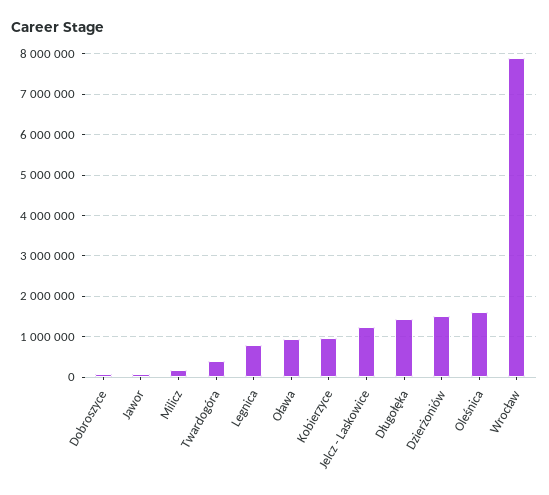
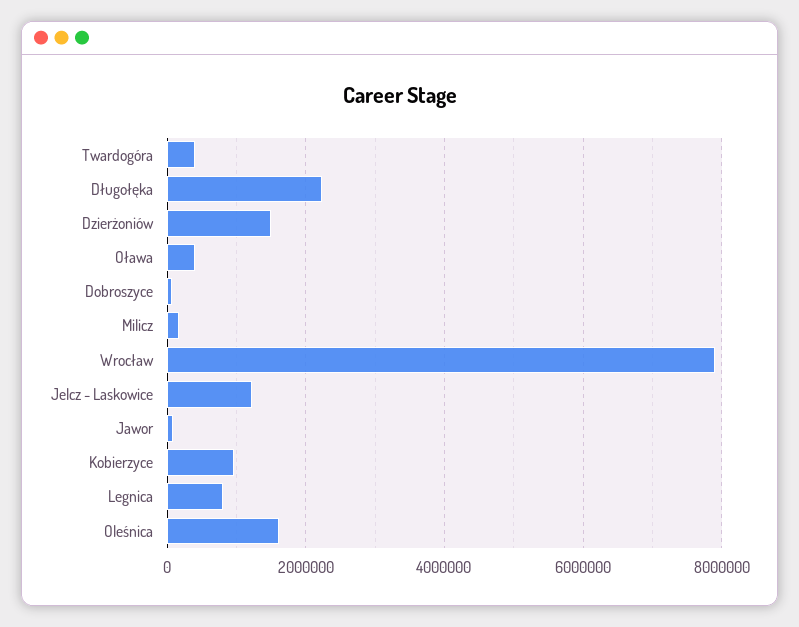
  {
    "Dobroszyce": 0,
    "Jawor": 0,
    "Milicz": 200000,
    "Twardogóra": 400000,
    "Legnica": 800000,
-   "Oława": 1000000,
+   "Oława": 400000,
    "Kobierzyce": 1000000,
    "Jelcz - Laskowice": 1200000,
-   "Długołęka": 1400000,
+   "Długołęka": 2200000,
    "Dzierżoniów": 1600000,
    "Oleśnica": 1600000,
    "Wrocław": 7800000
  }

